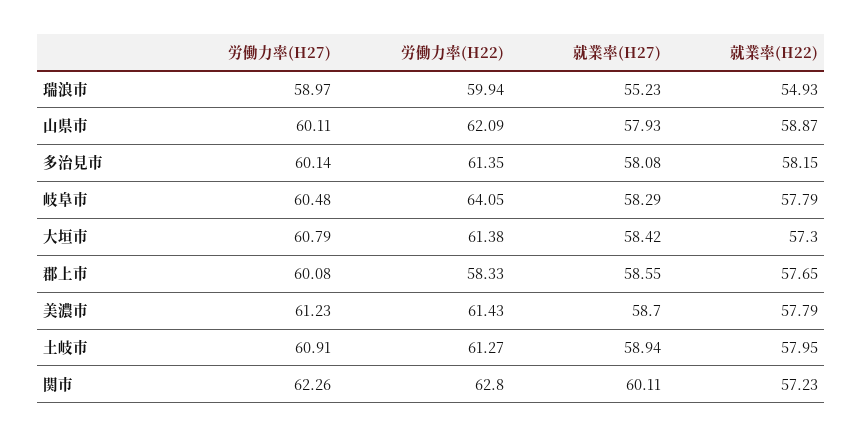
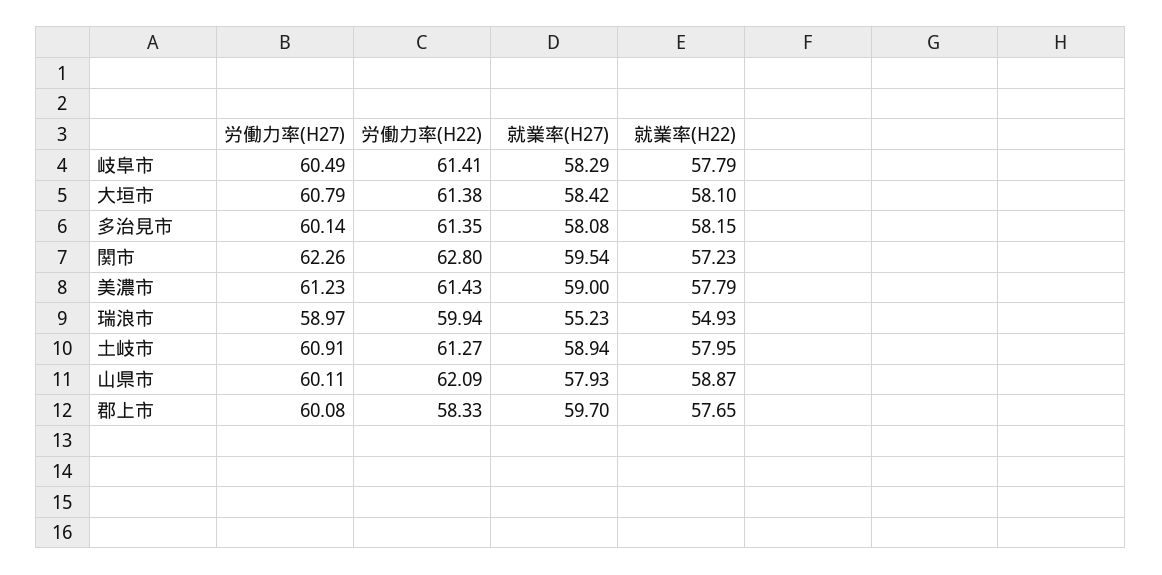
  {
    "労働力率(H27)": {
      "瑞浪市": 58.97,
      "山県市": 60.11,
      "多治見市": 60.14,
-     "岐阜市": 60.48,
+     "岐阜市": 60.49,
      "大垣市": 60.79,
      "郡上市": 60.08,
      "美濃市": 61.23,
      "土岐市": 60.91,
      "関市": 62.26
    },
    "労働力率(H22)": {
      "瑞浪市": 59.94,
      "山県市": 62.09,
      "多治見市": 61.35,
-     "岐阜市": 64.05,
+     "岐阜市": 61.41,
      "大垣市": 61.38,
      "郡上市": 58.33,
      "美濃市": 61.43,
      "土岐市": 61.27,
      "関市": 62.8
    },
    "就業率(H27)": {
      "瑞浪市": 55.23,
      "山県市": 57.93,
      "多治見市": 58.08,
      "岐阜市": 58.29,
      "大垣市": 58.42,
-     "郡上市": 58.55,
+     "郡上市": 59.7,
-     "美濃市": 58.7,
+     "美濃市": 59,
      "土岐市": 58.94,
-     "関市": 60.11
+     "関市": 59.54
    },
    "就業率(H22)": {
      "瑞浪市": 54.93,
      "山県市": 58.87,
      "多治見市": 58.15,
      "岐阜市": 57.79,
-     "大垣市": 57.3,
+     "大垣市": 58.1,
      "郡上市": 57.65,
      "美濃市": 57.79,
      "土岐市": 57.95,
      "関市": 57.23
    }
  }

